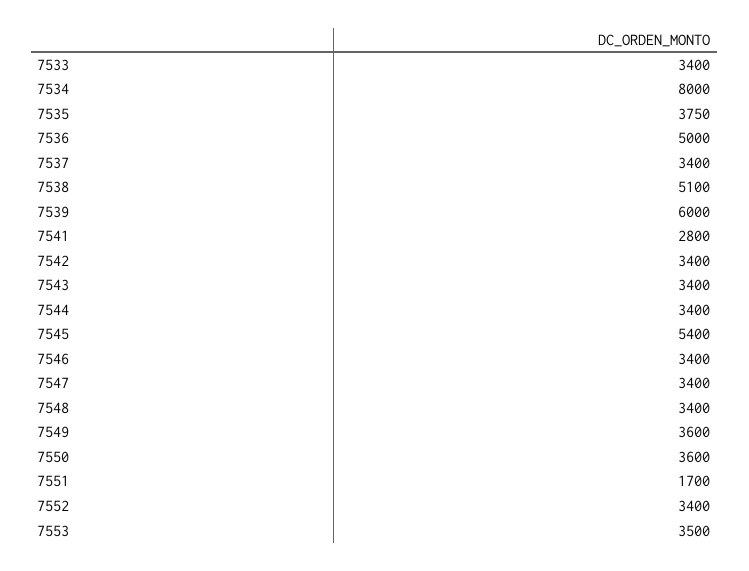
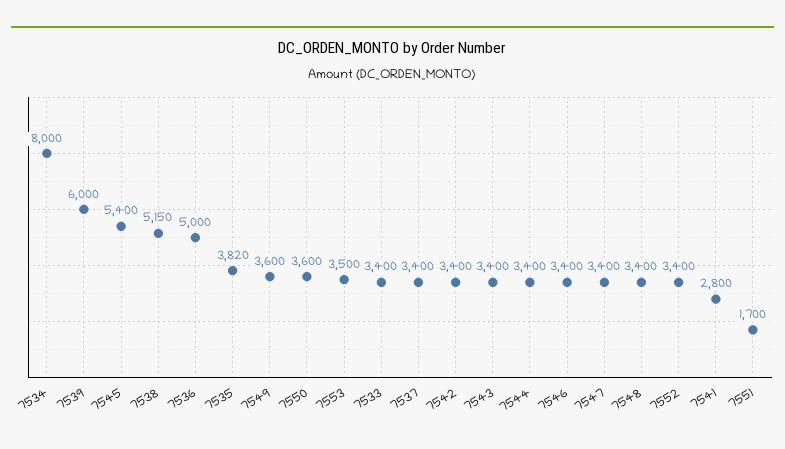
  {
    "7533": 3400,
    "7534": 8000,
-   "7535": 3750,
+   "7535": 3820,
    "7536": 5000,
    "7537": 3400,
-   "7538": 5100,
+   "7538": 5150,
    "7539": 6000,
    "7541": 2800,
    "7542": 3400,
    "7543": 3400,
    "7544": 3400,
    "7545": 5400,
    "7546": 3400,
    "7547": 3400,
    "7548": 3400,
    "7549": 3600,
    "7550": 3600,
    "7551": 1700,
    "7552": 3400,
    "7553": 3500
  }

